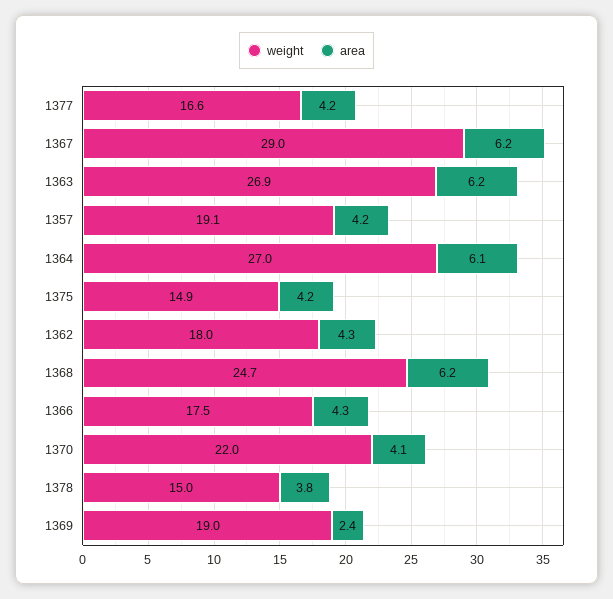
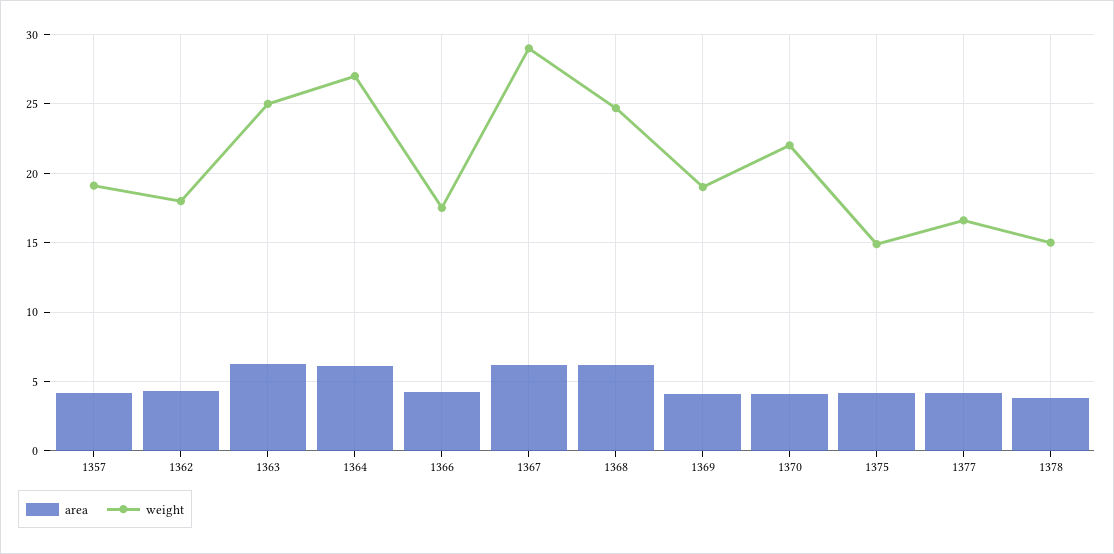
  {
    "weight": {
      "1377": 16.6,
      "1367": 29,
-     "1363": 26.9,
+     "1363": 25,
      "1357": 19.1,
      "1364": 27,
      "1375": 14.9,
      "1362": 18,
      "1368": 24.7,
      "1366": 17.5,
      "1370": 22,
      "1378": 15,
      "1369": 19
    },
    "area": {
      "1377": 4.2,
      "1367": 6.2,
      "1363": 6.2,
      "1357": 4.2,
      "1364": 6.1,
      "1375": 4.2,
      "1362": 4.3,
      "1368": 6.2,
      "1366": 4.3,
      "1370": 4.1,
      "1378": 3.8,
-     "1369": 2.4
+     "1369": 4
    }
  }

